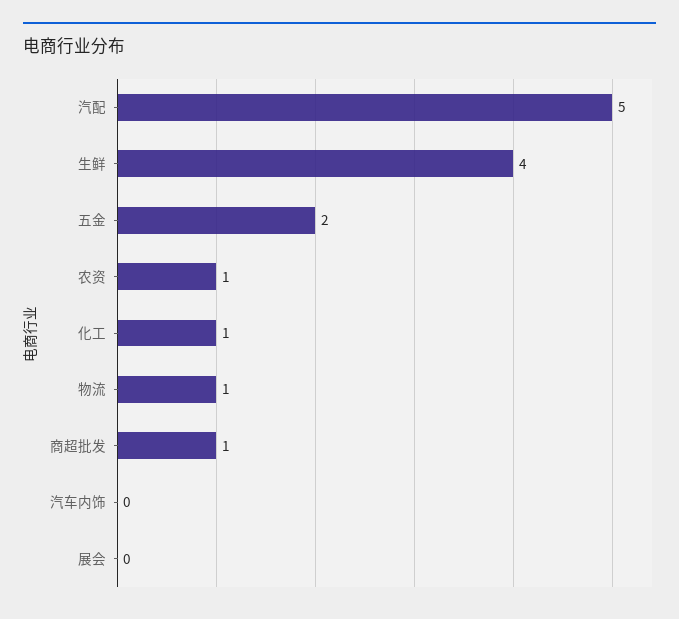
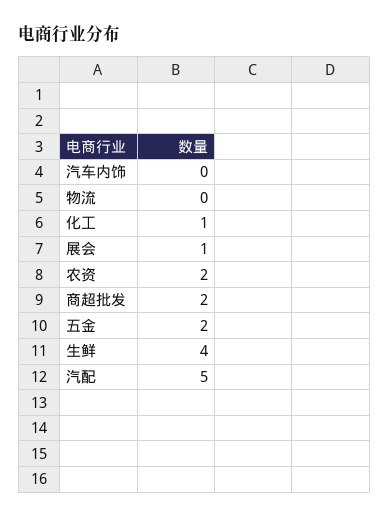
  {
    "汽配": 5,
    "生鲜": 4,
    "五金": 2,
-   "农资": 1,
+   "农资": 2,
    "化工": 1,
-   "物流": 1,
+   "物流": 0,
-   "商超批发": 1,
+   "商超批发": 2,
    "汽车内饰": 0,
-   "展会": 0
+   "展会": 1
  }

